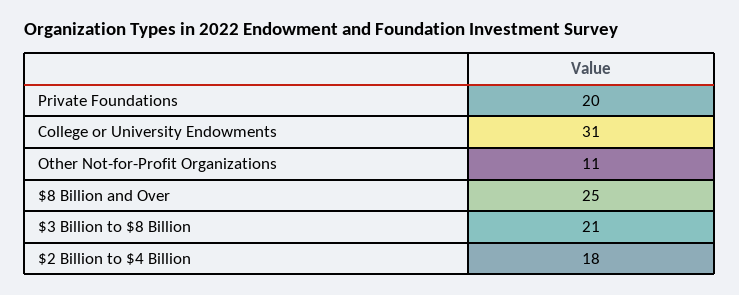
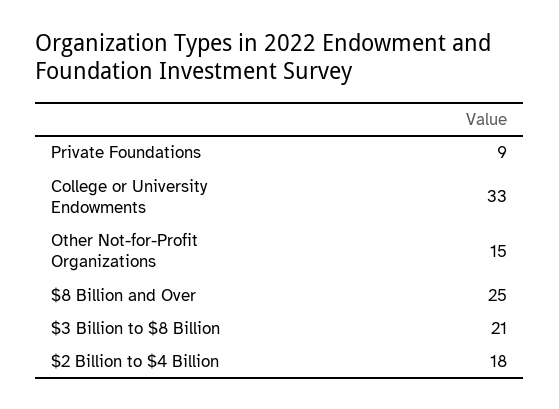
  {
-   "Private Foundations": 20,
+   "Private Foundations": 9,
-   "College or University Endowments": 31,
+   "College or University Endowments": 33,
-   "Other Not-for-Profit Organizations": 11,
+   "Other Not-for-Profit Organizations": 15,
    "$8 Billion and Over": 25,
    "$3 Billion to $8 Billion": 21,
    "$2 Billion to $4 Billion": 18
  }

